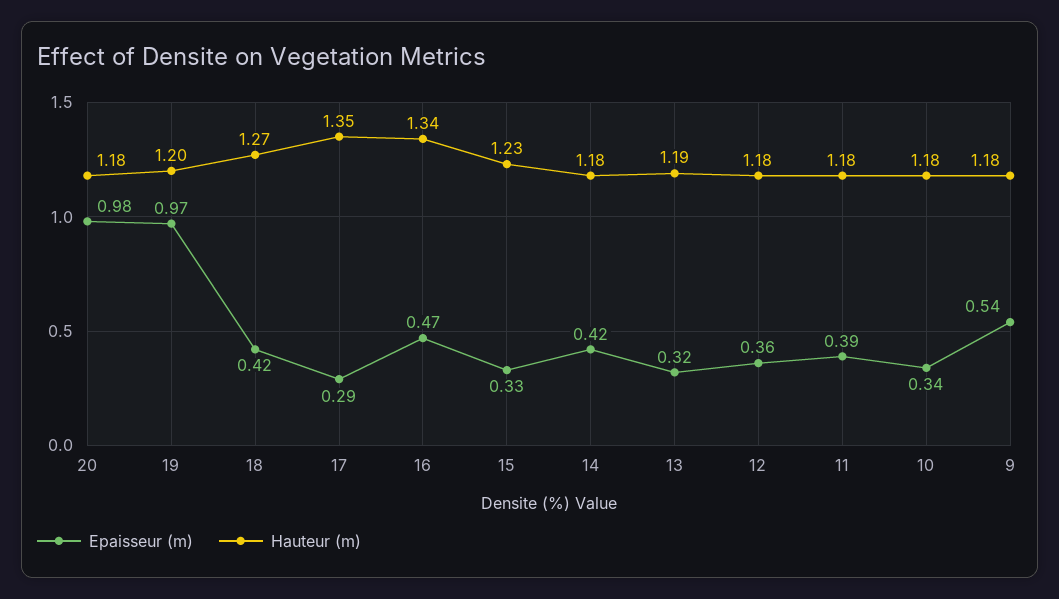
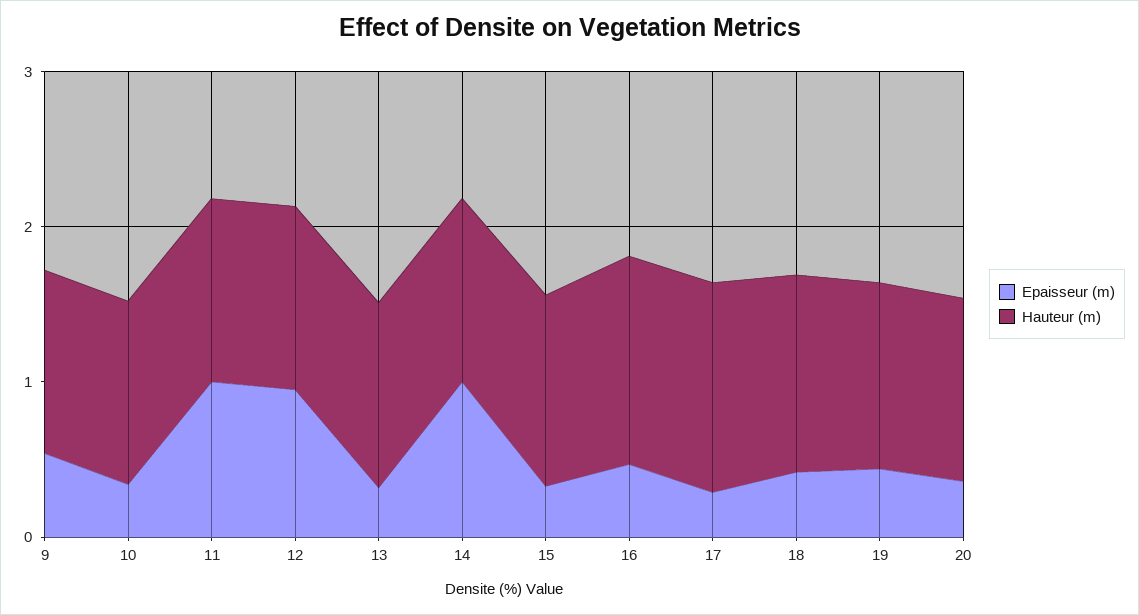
  {
    "Epaisseur (m)": {
-     "20": 0.98,
+     "20": 0.4,
-     "19": 0.97,
+     "19": 0.4,
      "18": 0.42,
      "17": 0.29,
      "16": 0.47,
      "15": 0.33,
-     "14": 0.42,
+     "14": 1,
      "13": 0.32,
-     "12": 0.36,
+     "12": 1,
-     "11": 0.39,
+     "11": 1,
      "10": 0.34,
      "9": 0.54
    },
    "Hauteur (m)": {
      "20": 1.18,
      "19": 1.2,
      "18": 1.27,
      "17": 1.35,
      "16": 1.34,
      "15": 1.23,
      "14": 1.18,
      "13": 1.19,
      "12": 1.18,
      "11": 1.18,
      "10": 1.18,
      "9": 1.18
    }
  }

